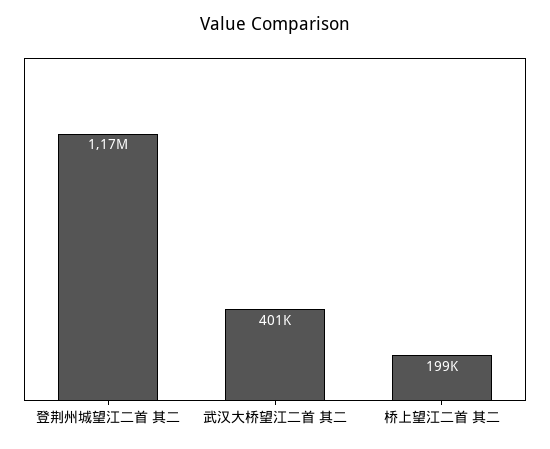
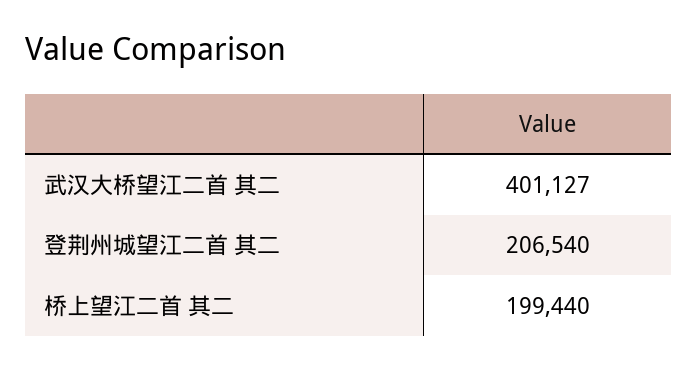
  {
-   "登荆州城望江二首 其二": 1170000,
+   "登荆州城望江二首 其二": 206540,
    "武汉大桥望江二首 其二": 401127,
    "桥上望江二首 其二": 199440
  }

